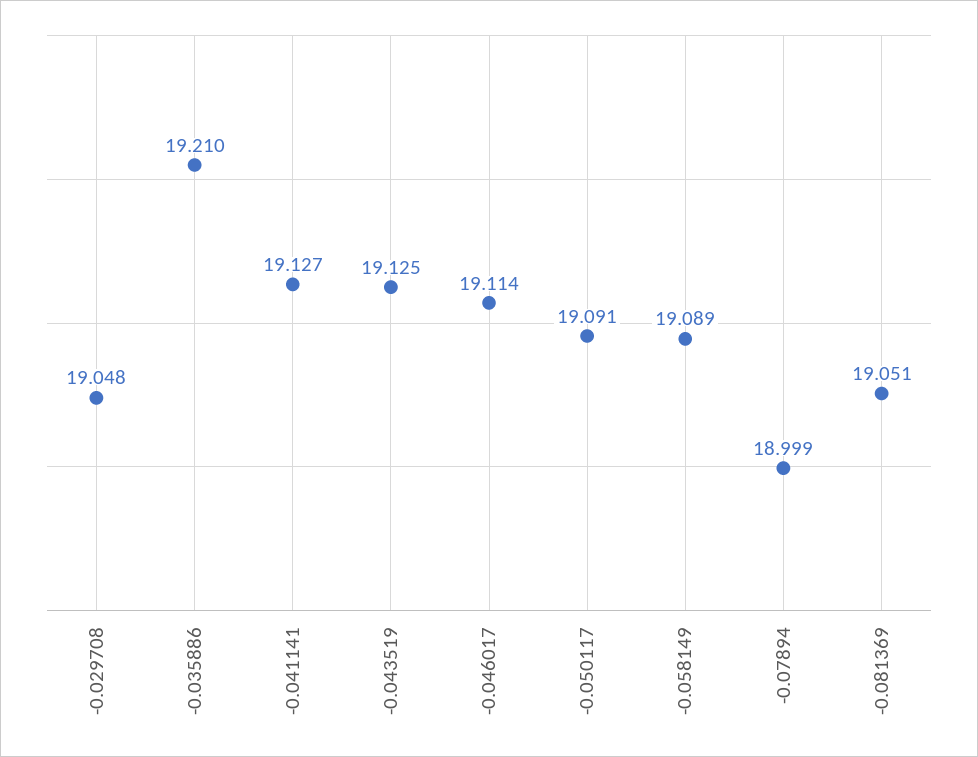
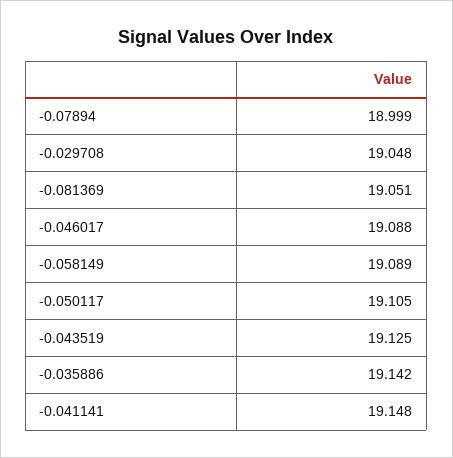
  {
    "-0.029708": 19.048,
-   "-0.035886": 19.21,
+   "-0.035886": 19.142,
-   "-0.041141": 19.127,
+   "-0.041141": 19.148,
    "-0.043519": 19.125,
-   "-0.046017": 19.114,
+   "-0.046017": 19.088,
-   "-0.050117": 19.091,
+   "-0.050117": 19.105,
    "-0.058149": 19.089,
    "-0.07894": 18.999,
    "-0.081369": 19.051
  }

